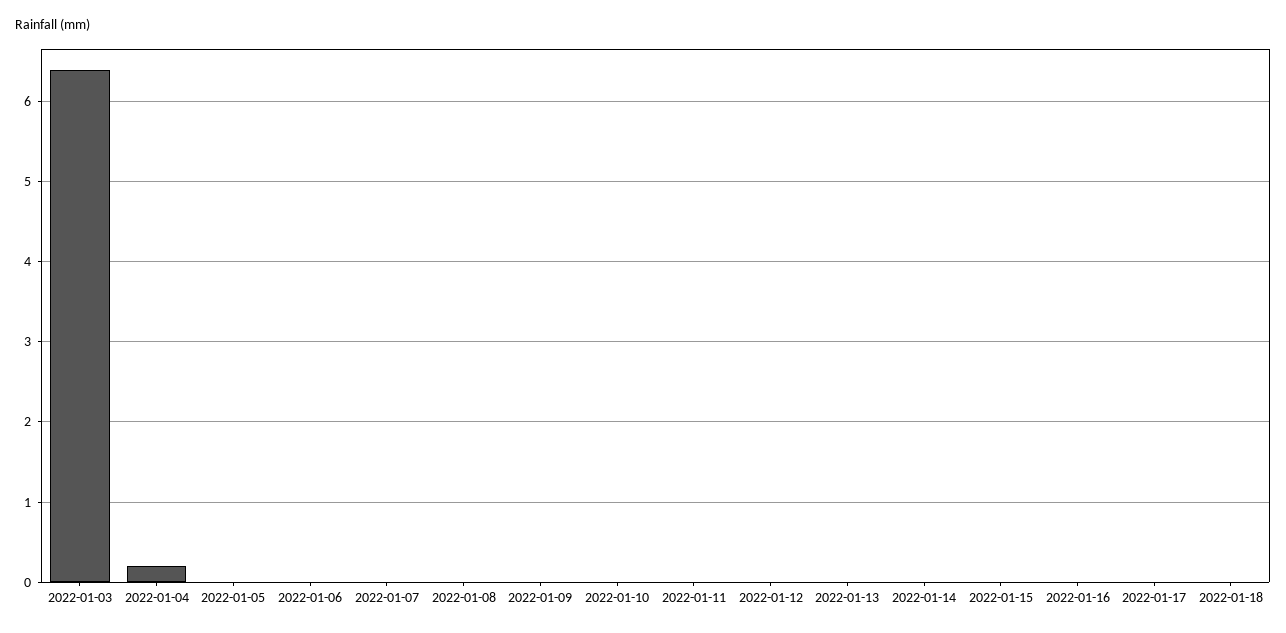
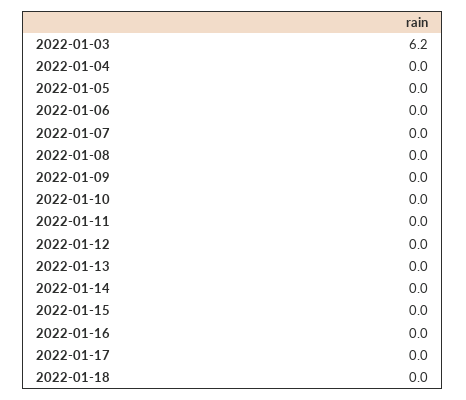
  {
-   "2022-01-03": 6.4,
+   "2022-01-03": 6.2,
-   "2022-01-04": 0.2,
+   "2022-01-04": 0,
    "2022-01-05": 0,
    "2022-01-06": 0,
    "2022-01-07": 0,
    "2022-01-08": 0,
    "2022-01-09": 0,
    "2022-01-10": 0,
    "2022-01-11": 0,
    "2022-01-12": 0,
    "2022-01-13": 0,
    "2022-01-14": 0,
    "2022-01-15": 0,
    "2022-01-16": 0,
    "2022-01-17": 0,
    "2022-01-18": 0
  }

